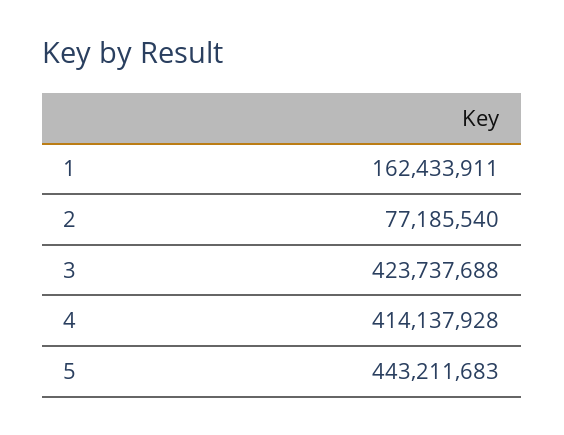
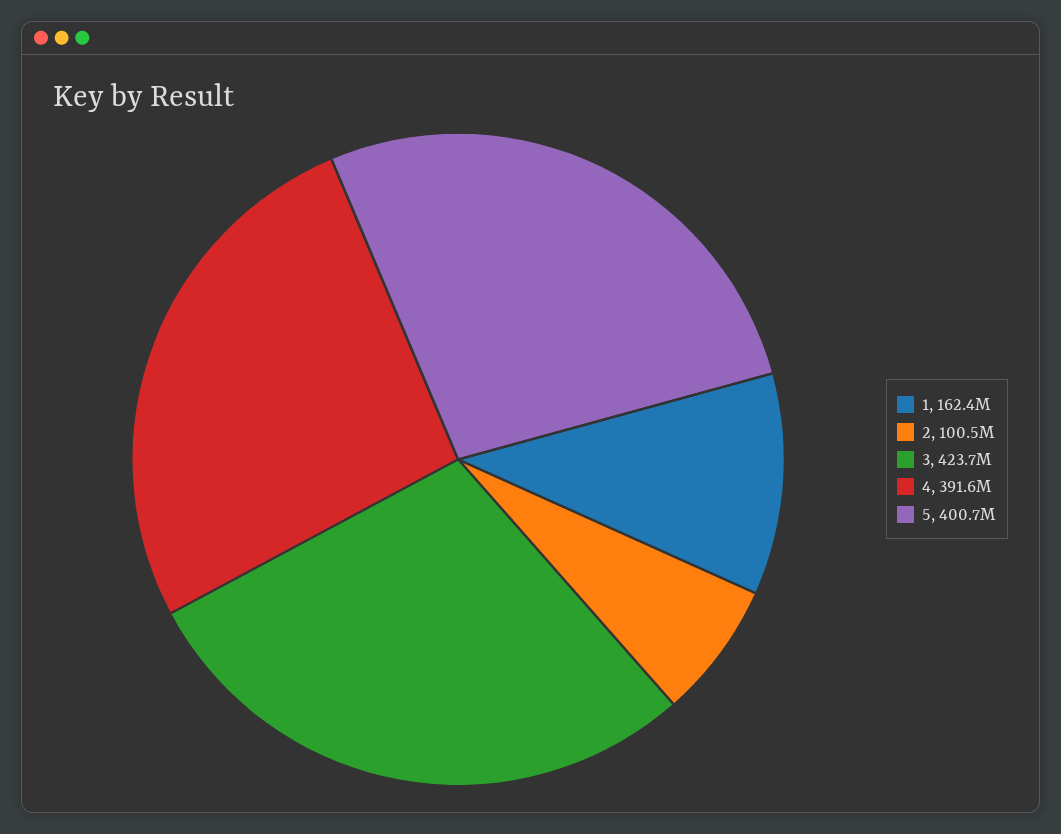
  {
    "1": 162433911,
-   "2": 77185540,
+   "2": 100500000,
    "3": 423737688,
-   "4": 414137928,
+   "4": 391600000,
-   "5": 443211683
+   "5": 400700000
  }

